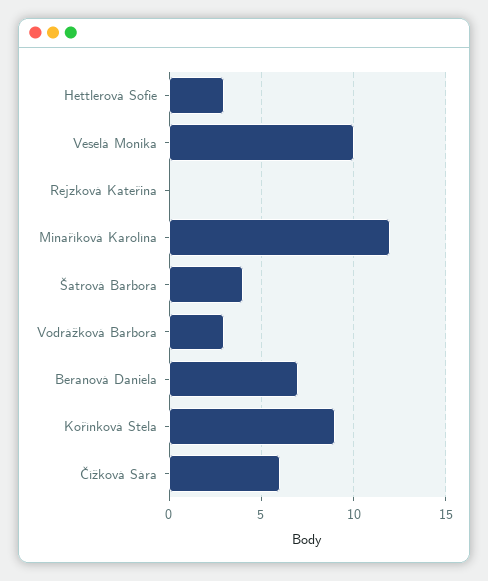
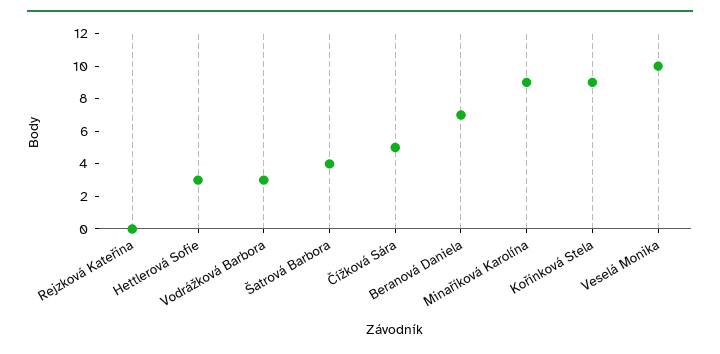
  {
    "Hettlerová Sofie": 3,
    "Veselá Monika": 10,
    "Rejzková Kateřina": 0,
-   "Minaříková Karolína": 12,
+   "Minaříková Karolína": 9,
    "Šatrová Barbora": 4,
    "Vodrážková Barbora": 3,
    "Beranová Daniela": 7,
    "Kořínková Stela": 9,
-   "Čížková Sára": 6
+   "Čížková Sára": 5
  }

